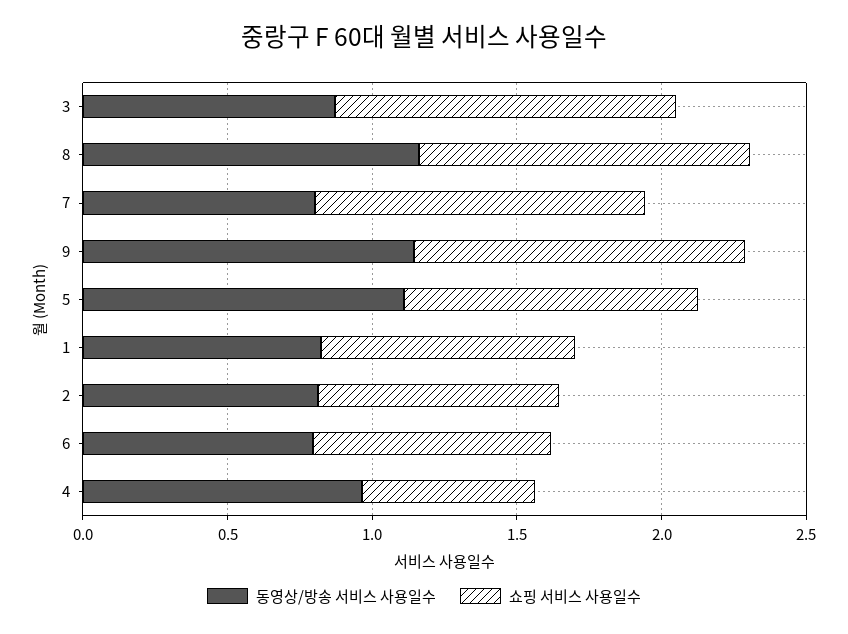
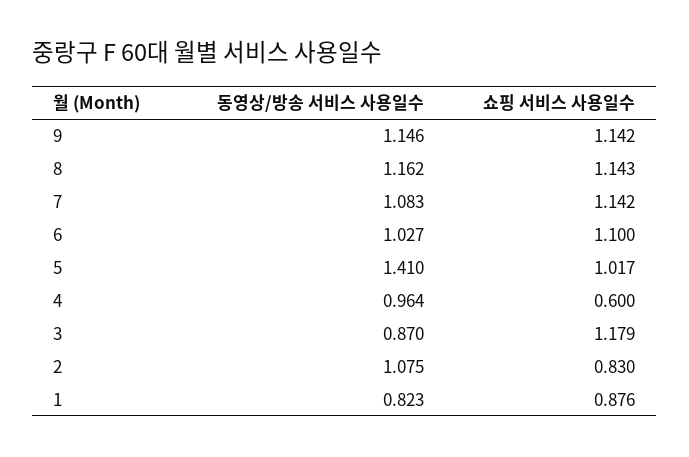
  {
    "동영상/방송 서비스 사용일수": {
      "3": 0.87,
      "8": 1.162,
-     "7": 0.8,
+     "7": 1.083,
      "9": 1.146,
-     "5": 1.1,
+     "5": 1.41,
      "1": 0.823,
-     "2": 0.8,
+     "2": 1.075,
-     "6": 0.8,
+     "6": 1.027,
      "4": 0.964
    },
    "쇼핑 서비스 사용일수": {
      "3": 1.179,
      "8": 1.143,
      "7": 1.142,
      "9": 1.142,
      "5": 1.017,
      "1": 0.876,
      "2": 0.83,
-     "6": 0.8,
+     "6": 1.1,
      "4": 0.6
    }
  }

